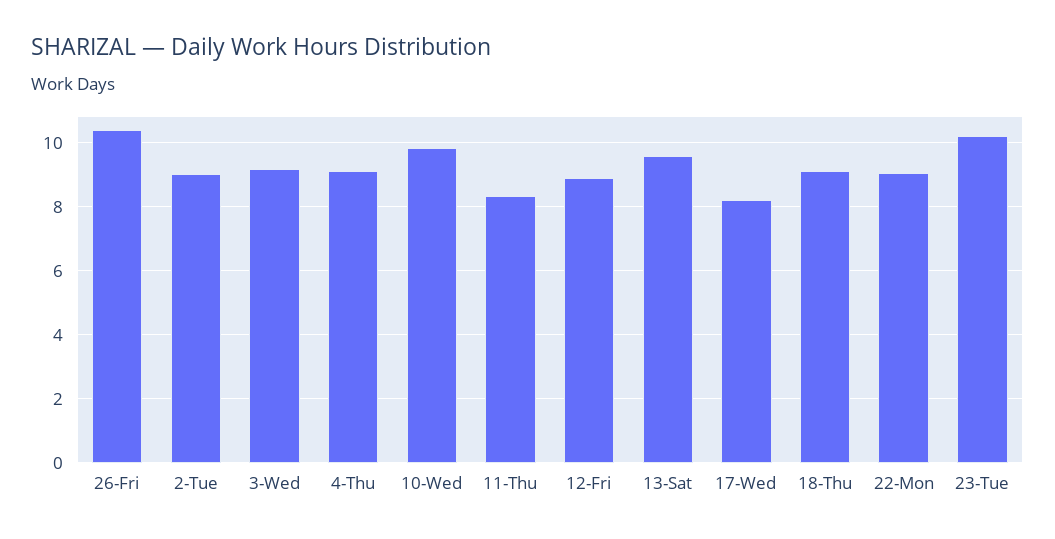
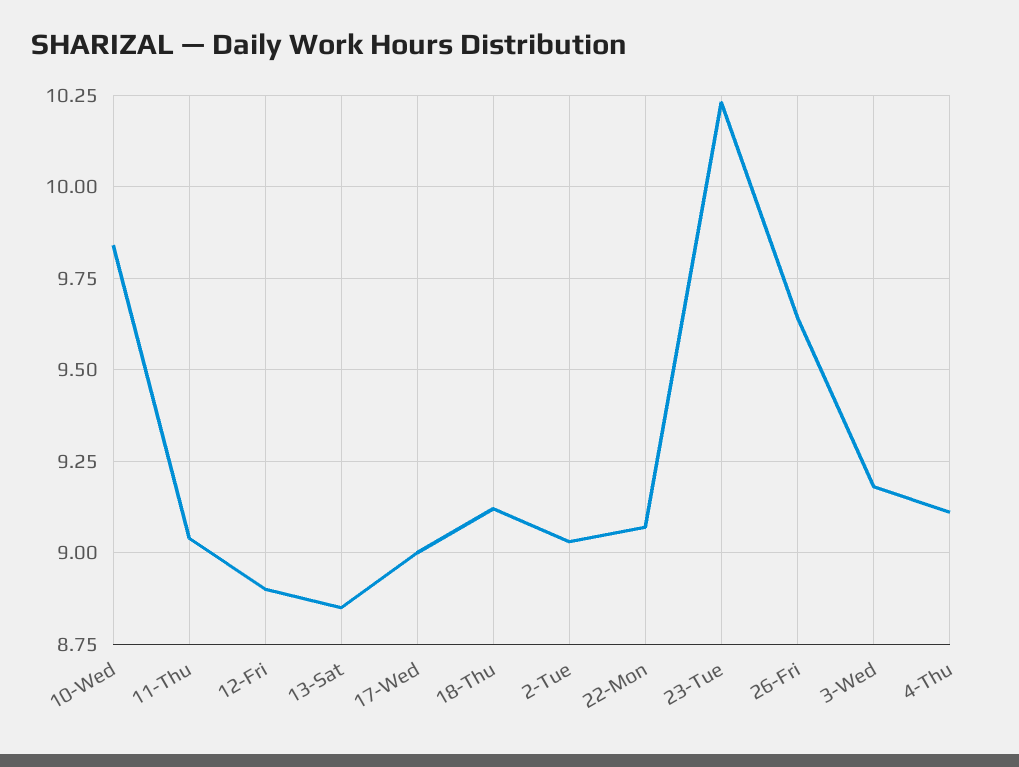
  {
-   "26-Fri": 10.4,
+   "26-Fri": 9.65,
    "2-Tue": 9.05,
    "3-Wed": 9.2,
    "4-Thu": 9.1,
    "10-Wed": 9.85,
-   "11-Thu": 8.4,
+   "11-Thu": 9.05,
    "12-Fri": 8.9,
-   "13-Sat": 9.6,
+   "13-Sat": 8.85,
-   "17-Wed": 8.2,
+   "17-Wed": 9,
    "18-Thu": 9.1,
    "22-Mon": 9.05,
    "23-Tue": 10.25
  }

